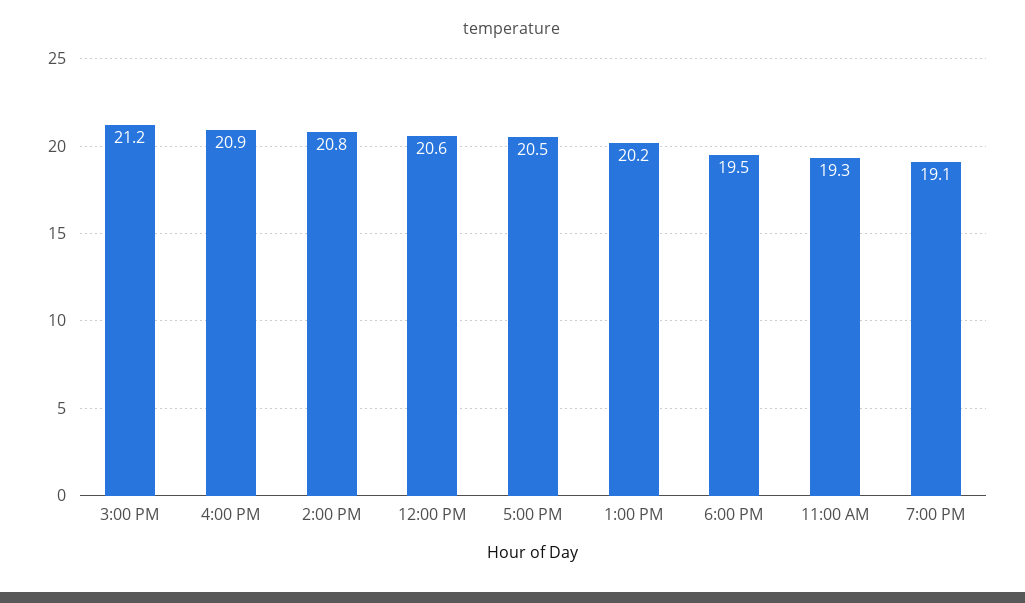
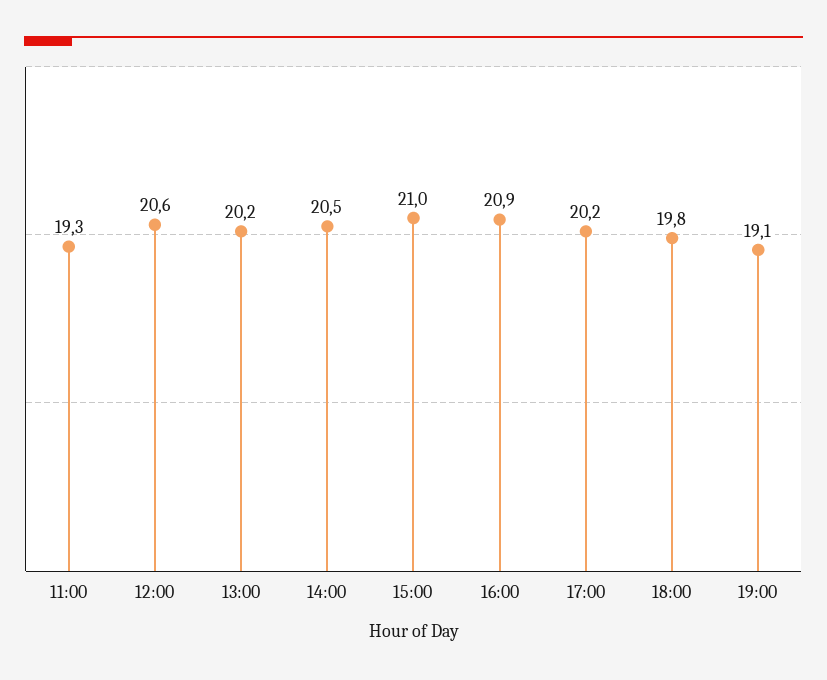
  {
-   "3:00 PM": 21.2,
+   "3:00 PM": 21,
    "4:00 PM": 20.9,
-   "2:00 PM": 20.8,
+   "2:00 PM": 20.5,
    "12:00 PM": 20.6,
-   "5:00 PM": 20.5,
+   "5:00 PM": 20.2,
    "1:00 PM": 20.2,
-   "6:00 PM": 19.5,
+   "6:00 PM": 19.8,
    "11:00 AM": 19.3,
    "7:00 PM": 19.1
  }

